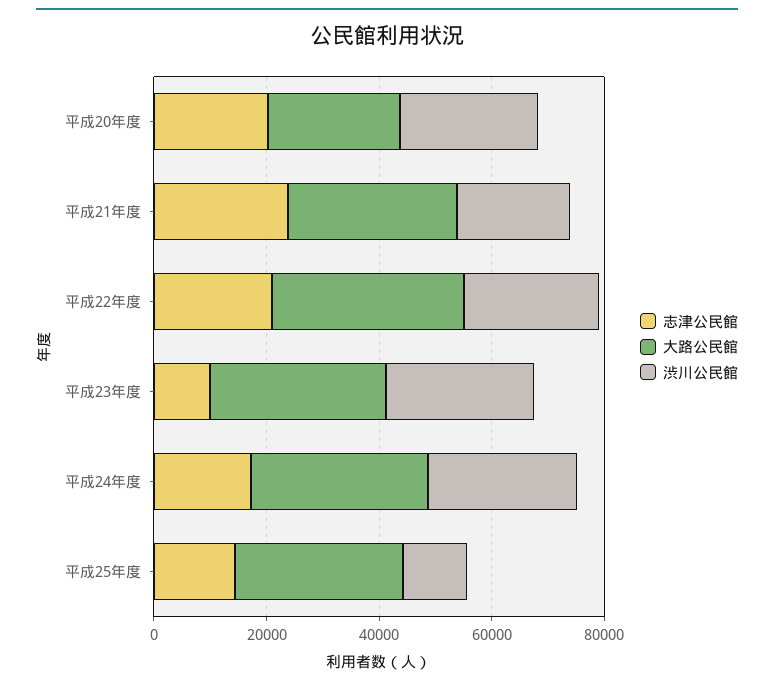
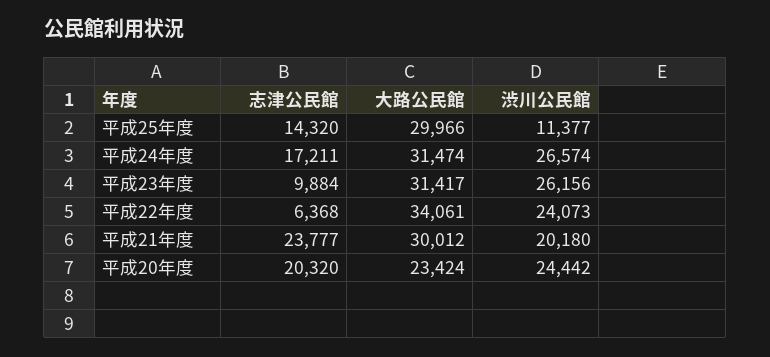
  {
    "志津公民館": {
      "平成20年度": 20320,
      "平成21年度": 23777,
-     "平成22年度": 20000,
+     "平成22年度": 6368,
      "平成23年度": 9884,
      "平成24年度": 17211,
      "平成25年度": 14320
    },
    "大路公民館": {
      "平成20年度": 23424,
      "平成21年度": 30012,
      "平成22年度": 34061,
      "平成23年度": 31417,
      "平成24年度": 31474,
      "平成25年度": 29966
    },
    "渋川公民館": {
      "平成20年度": 24442,
      "平成21年度": 20180,
      "平成22年度": 24073,
      "平成23年度": 26156,
      "平成24年度": 26574,
      "平成25年度": 11377
    }
  }

